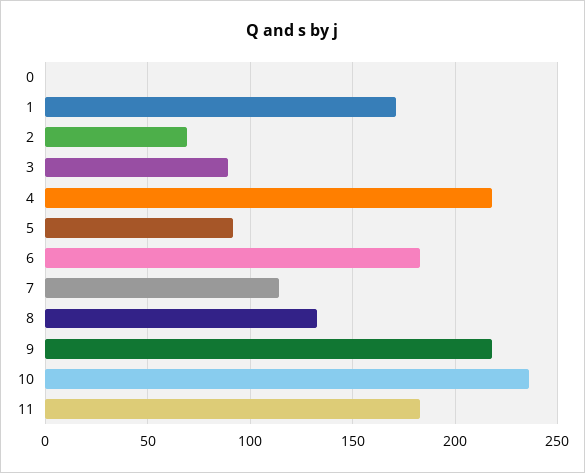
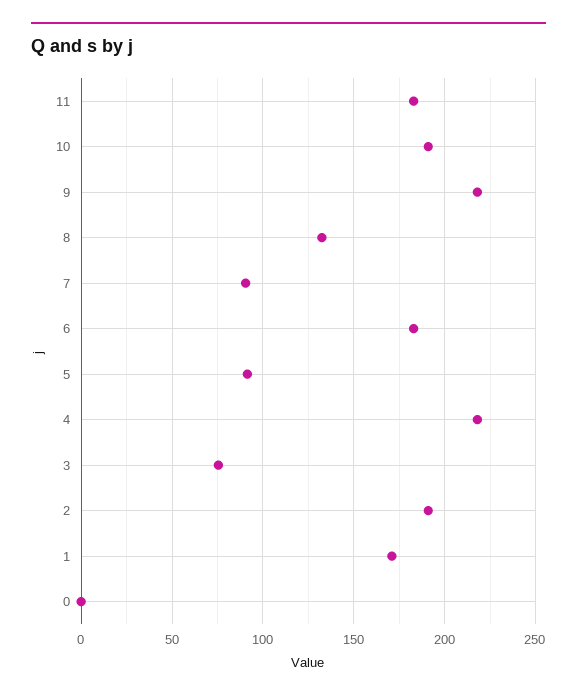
  {
    "0": 0,
    "1": 170,
-   "2": 70,
+   "2": 190,
-   "3": 90,
+   "3": 75,
    "4": 220,
    "5": 90,
    "6": 185,
-   "7": 115,
+   "7": 90,
    "8": 135,
    "9": 220,
-   "10": 235,
+   "10": 190,
    "11": 185
  }

